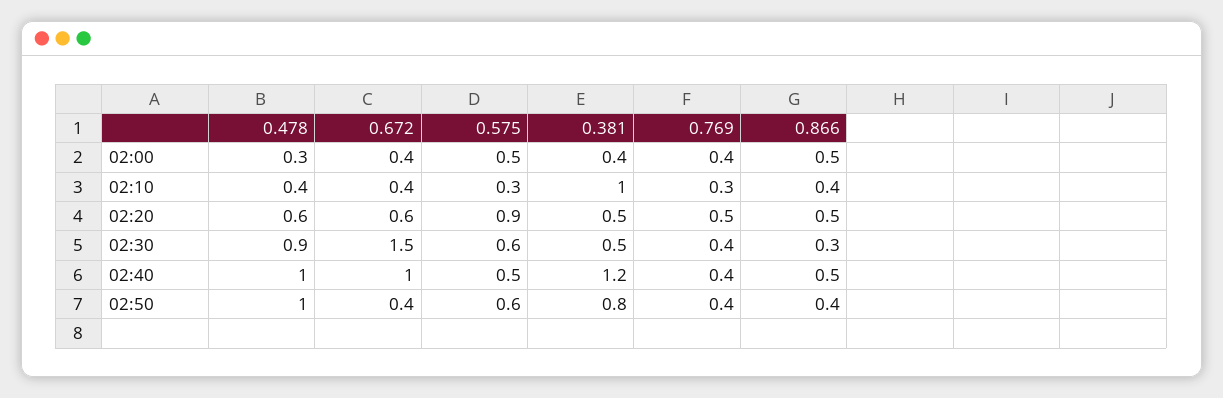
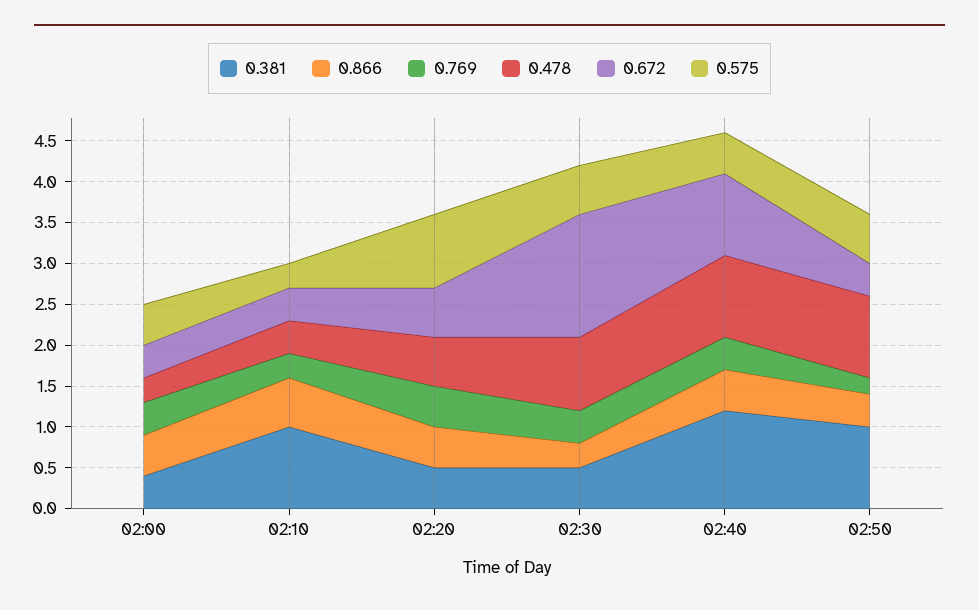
  {
    "0.478": {
      "02:00": 0.3,
      "02:10": 0.4,
      "02:20": 0.6,
      "02:30": 0.9,
      "02:40": 1,
      "02:50": 1
    },
    "0.672": {
      "02:00": 0.4,
      "02:10": 0.4,
      "02:20": 0.6,
      "02:30": 1.5,
      "02:40": 1,
      "02:50": 0.4
    },
    "0.575": {
      "02:00": 0.5,
      "02:10": 0.3,
      "02:20": 0.9,
      "02:30": 0.6,
      "02:40": 0.5,
      "02:50": 0.6
    },
    "0.381": {
      "02:00": 0.4,
      "02:10": 1,
      "02:20": 0.5,
      "02:30": 0.5,
      "02:40": 1.2,
-     "02:50": 0.8
+     "02:50": 1
    },
    "0.769": {
      "02:00": 0.4,
      "02:10": 0.3,
      "02:20": 0.5,
      "02:30": 0.4,
      "02:40": 0.4,
-     "02:50": 0.4
+     "02:50": 0.2
    },
    "0.866": {
      "02:00": 0.5,
-     "02:10": 0.4,
+     "02:10": 0.6,
      "02:20": 0.5,
      "02:30": 0.3,
      "02:40": 0.5,
      "02:50": 0.4
    }
  }

